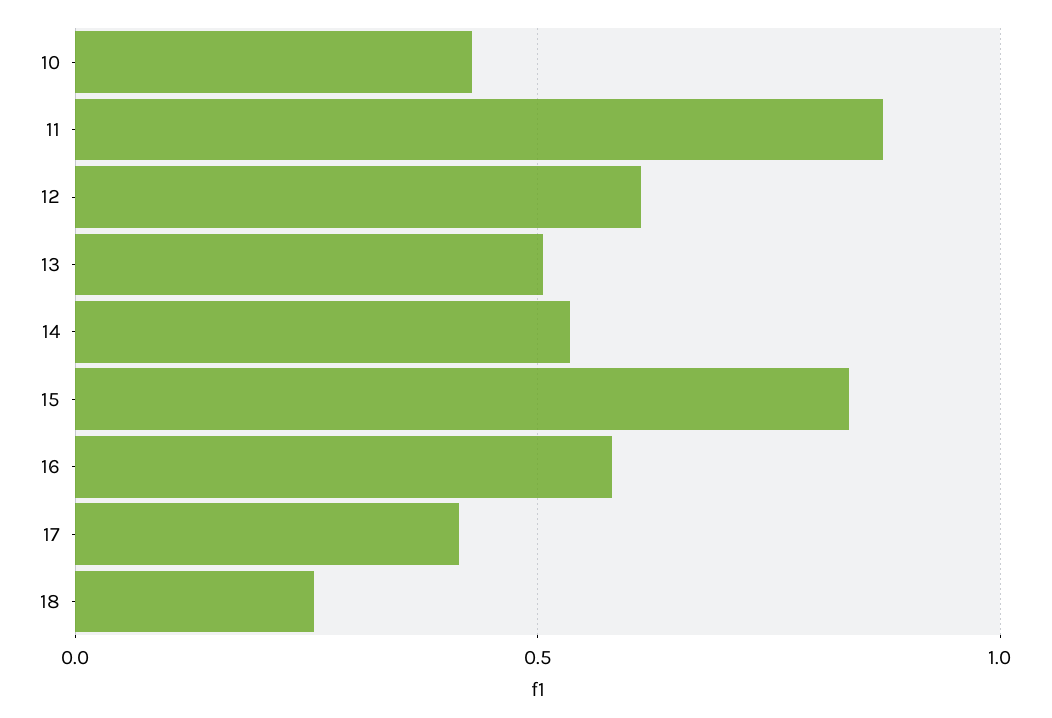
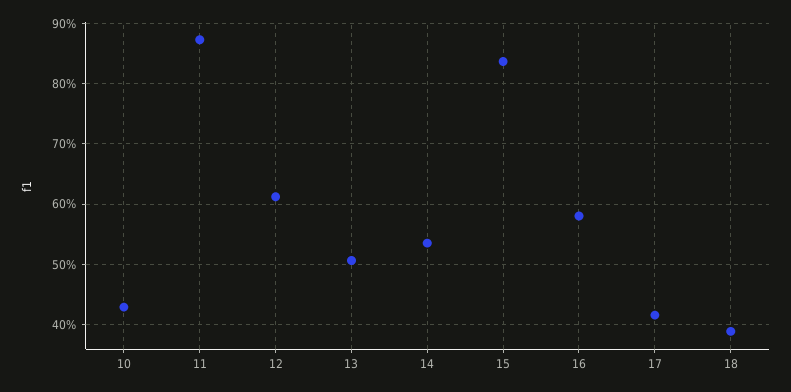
  {
    "10": 0.43,
    "11": 0.87,
    "12": 0.61,
    "13": 0.51,
    "14": 0.54,
    "15": 0.84,
    "16": 0.58,
    "17": 0.42,
-   "18": 0.25
+   "18": 0.39
  }

